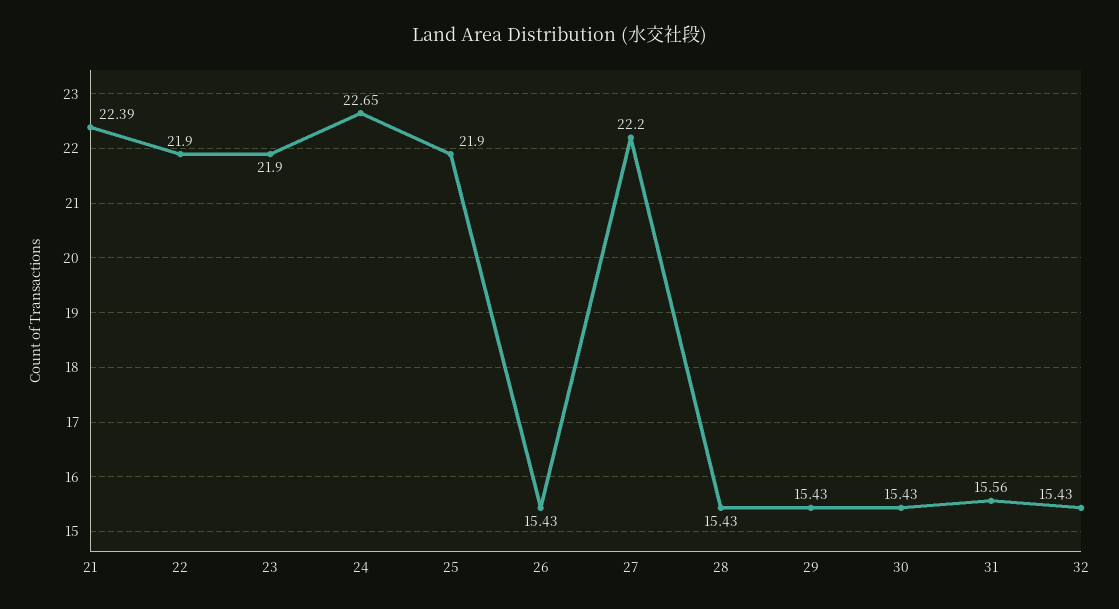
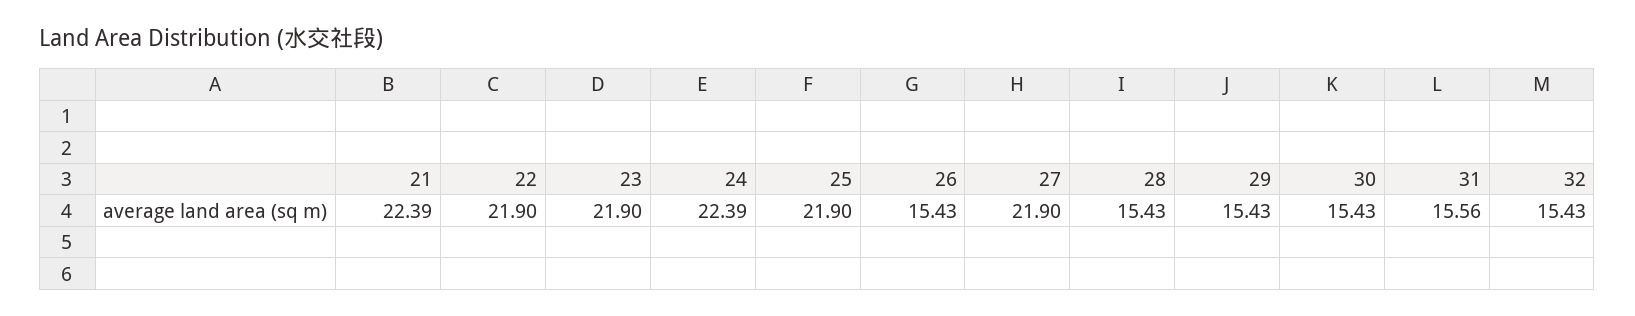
  {
    "21": 22.39,
    "22": 21.9,
    "23": 21.9,
-   "24": 22.65,
+   "24": 22.39,
    "25": 21.9,
    "26": 15.43,
-   "27": 22.2,
+   "27": 21.9,
    "28": 15.43,
    "29": 15.43,
    "30": 15.43,
    "31": 15.56,
    "32": 15.43
  }

